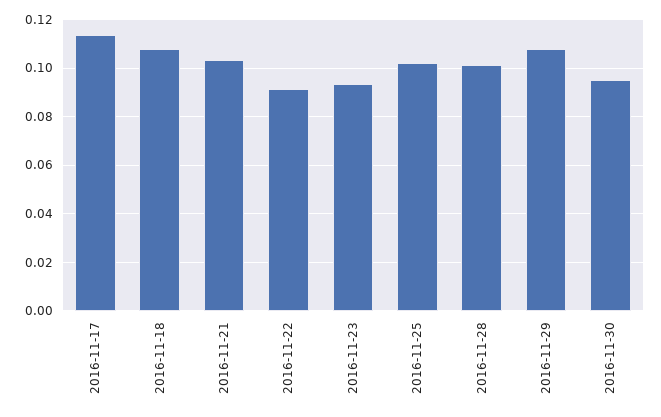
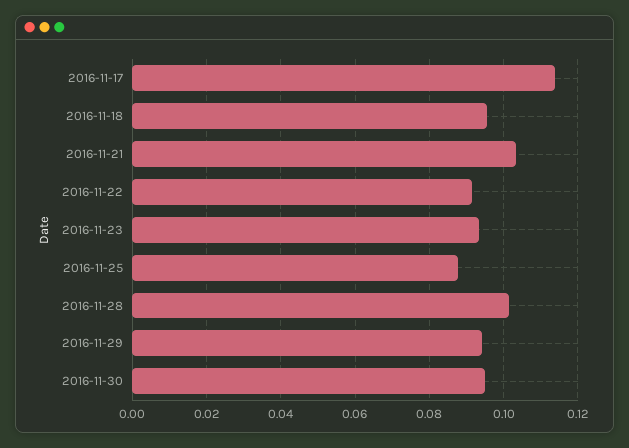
  {
    "2016-11-17": 0.114,
-   "2016-11-18": 0.1075,
+   "2016-11-18": 0.096,
    "2016-11-21": 0.104,
    "2016-11-22": 0.092,
    "2016-11-23": 0.094,
-   "2016-11-25": 0.1025,
+   "2016-11-25": 0.088,
    "2016-11-28": 0.102,
-   "2016-11-29": 0.1075,
+   "2016-11-29": 0.094,
    "2016-11-30": 0.096
  }

